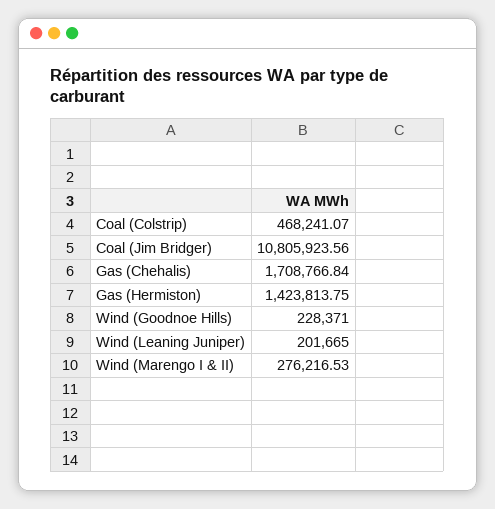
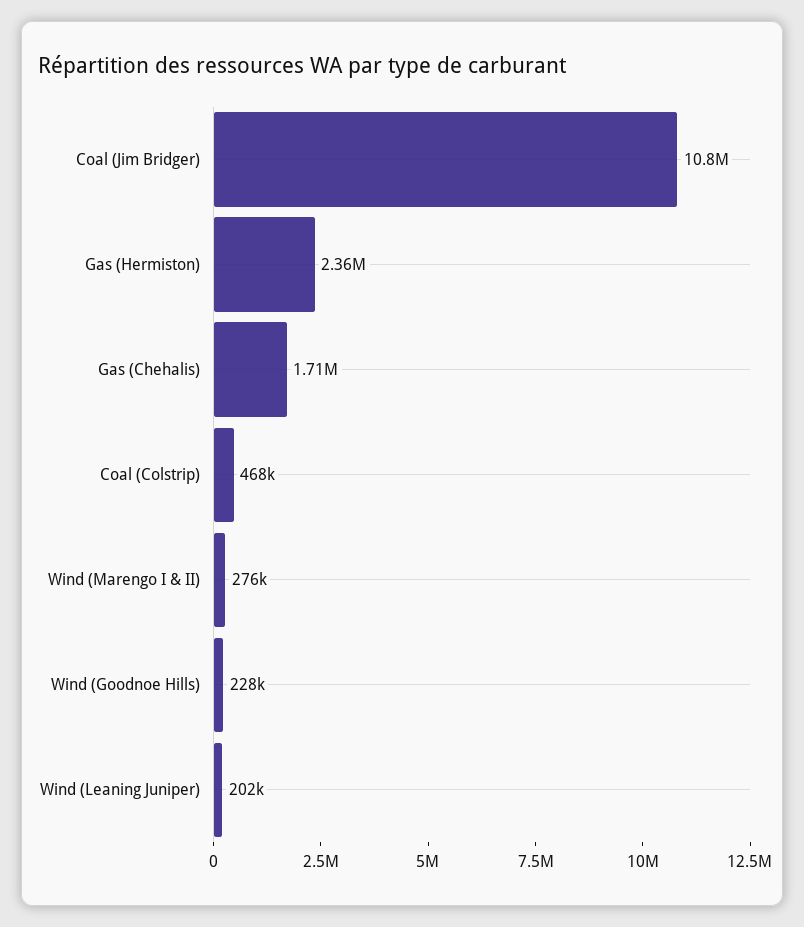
  {
    "Coal (Colstrip)": 468241.07,
    "Coal (Jim Bridger)": 10805923.56,
    "Gas (Chehalis)": 1708766.84,
-   "Gas (Hermiston)": 1423813.75,
+   "Gas (Hermiston)": 2360000,
    "Wind (Goodnoe Hills)": 228371,
    "Wind (Leaning Juniper)": 201665,
    "Wind (Marengo I & II)": 276216.53
  }

